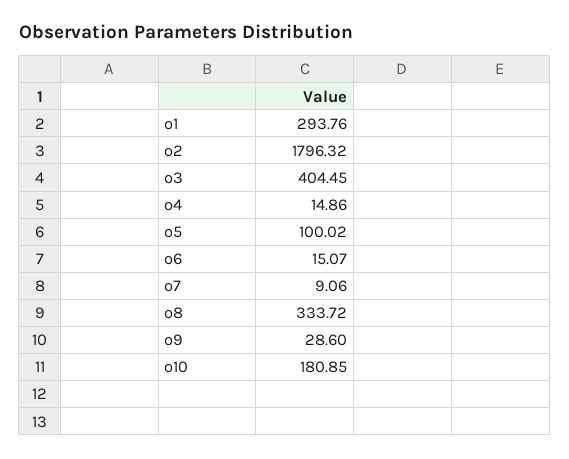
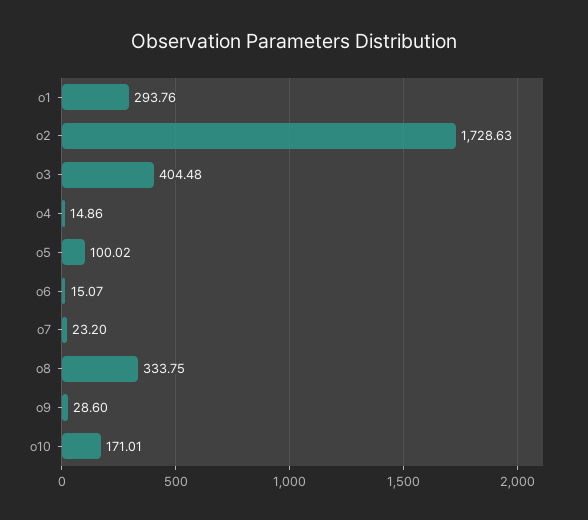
  {
    "o1": 293.76,
-   "o2": 1796.32,
+   "o2": 1728.63,
-   "o3": 404.45,
+   "o3": 404.48,
    "o4": 14.86,
    "o5": 100.02,
    "o6": 15.07,
-   "o7": 9.06,
+   "o7": 23.2,
-   "o8": 333.72,
+   "o8": 333.75,
    "o9": 28.6,
-   "o10": 180.85
+   "o10": 171.01
  }

